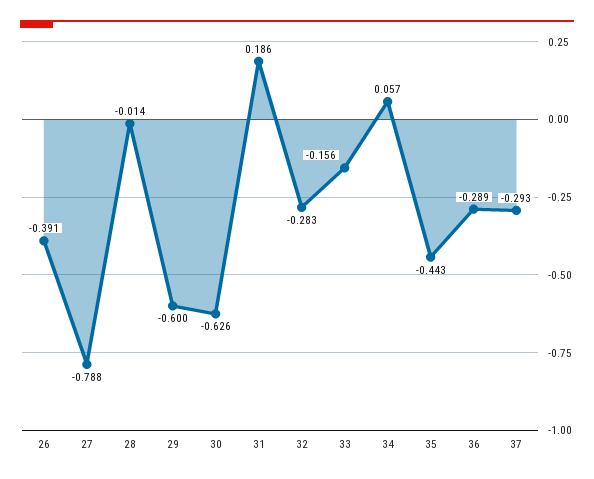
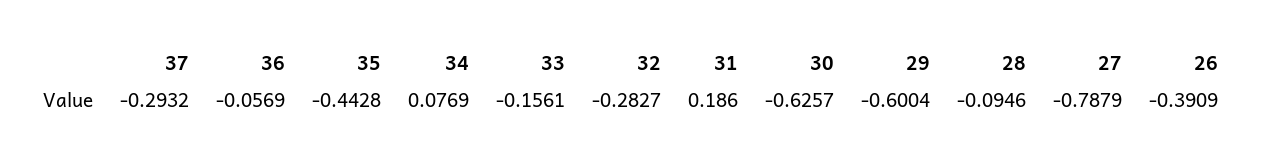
  {
    "26": -0.3909,
    "27": -0.7879,
-   "28": -0.014,
+   "28": -0.0946,
    "29": -0.6004,
    "30": -0.6257,
    "31": 0.186,
    "32": -0.2827,
    "33": -0.1561,
-   "34": 0.057,
+   "34": 0.0769,
    "35": -0.4428,
-   "36": -0.289,
+   "36": -0.0569,
    "37": -0.2932
  }

